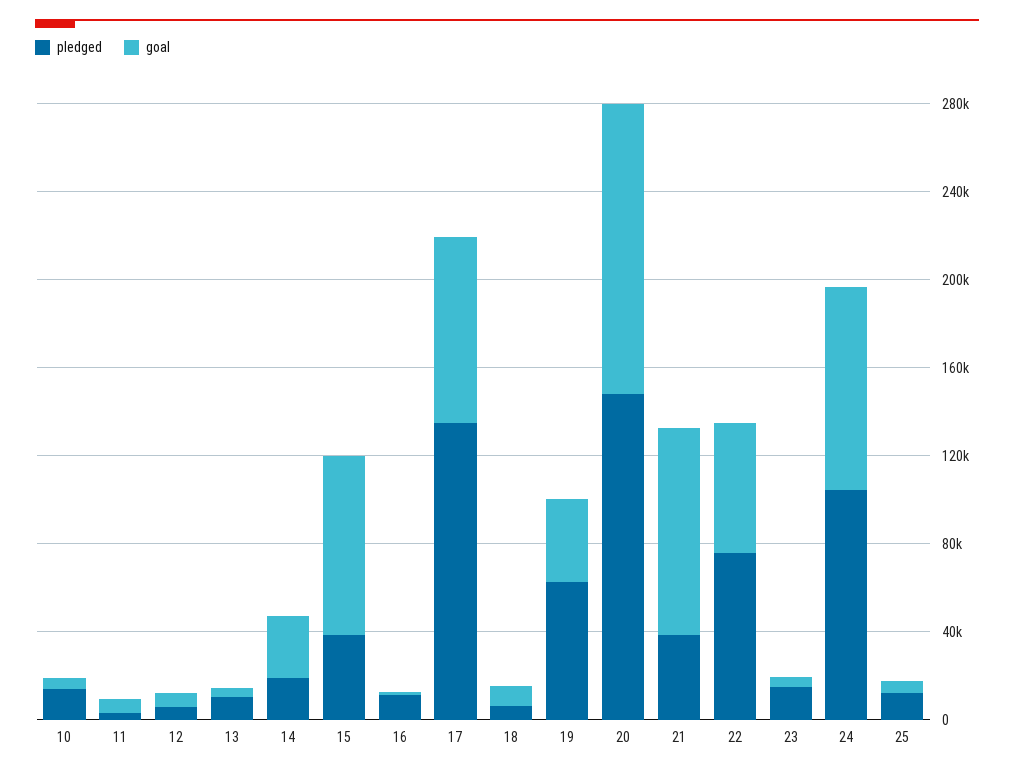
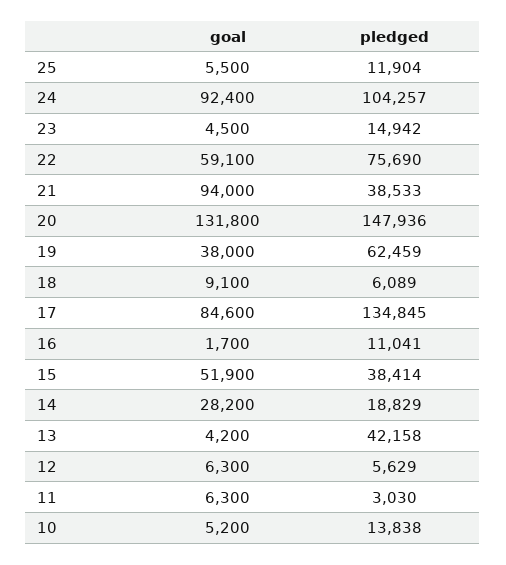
  {
    "pledged": {
      "10": 13838,
      "11": 3030,
      "12": 5629,
-     "13": 10000,
+     "13": 42158,
      "14": 18829,
      "15": 38414,
      "16": 11041,
      "17": 134845,
      "18": 6089,
      "19": 62459,
      "20": 147936,
      "21": 38533,
      "22": 75690,
      "23": 14942,
      "24": 104257,
      "25": 11904
    },
    "goal": {
      "10": 5200,
      "11": 6300,
      "12": 6300,
      "13": 4200,
      "14": 28200,
-     "15": 80000,
+     "15": 51900,
      "16": 1700,
      "17": 84600,
      "18": 9100,
      "19": 38000,
      "20": 131800,
      "21": 94000,
      "22": 59100,
      "23": 4500,
      "24": 92400,
      "25": 5500
    }
  }

